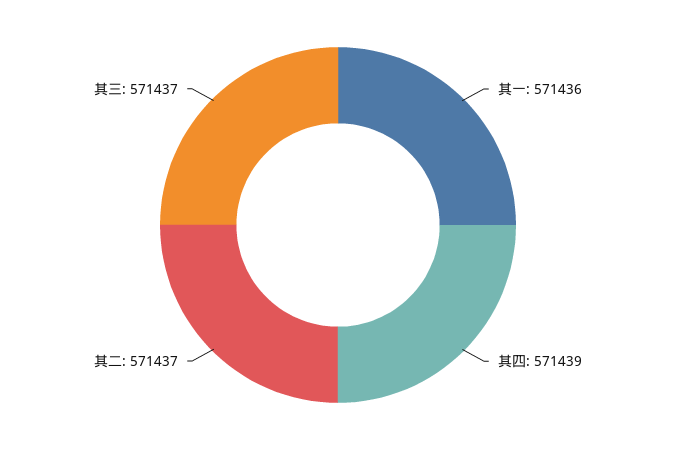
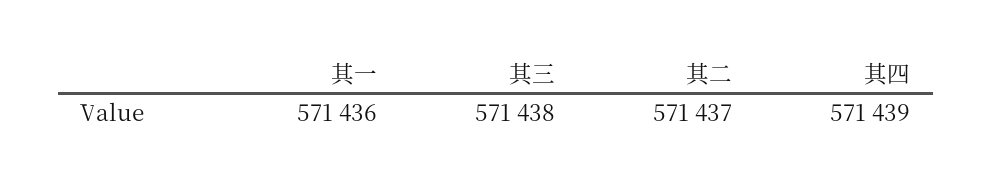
  {
    "其一": 571436,
    "其四": 571439,
    "其二": 571437,
-   "其三": 571437
+   "其三": 571438
  }

